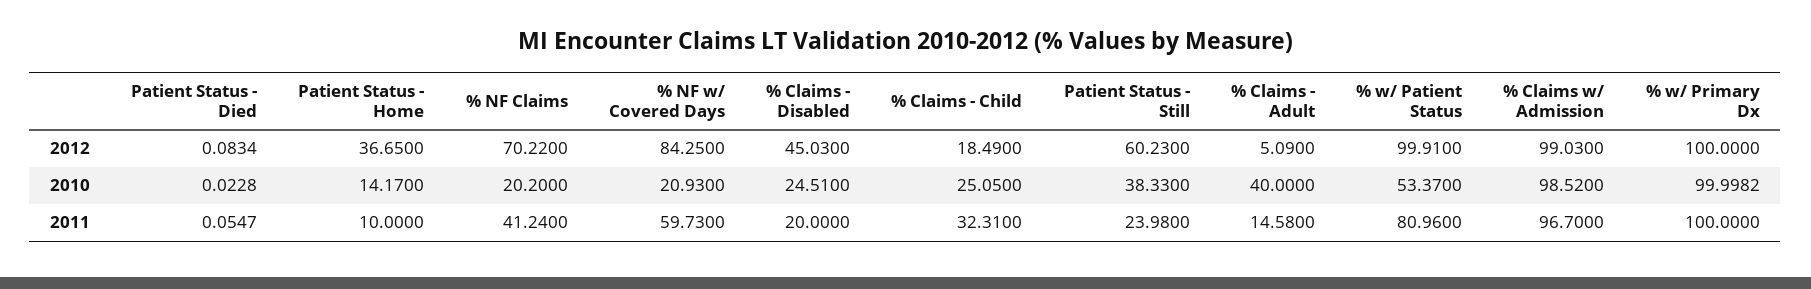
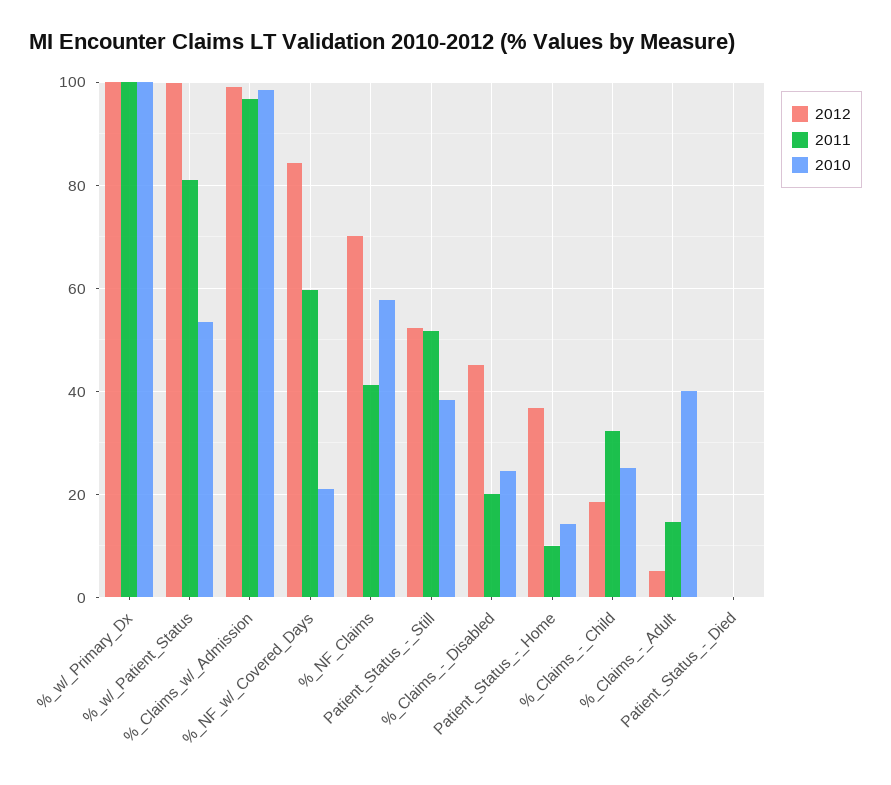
  {
    "2012": {
      "Patient Status - Died": 0.0834,
      "Patient Status - Home": 36.65,
      "% NF Claims": 70.22,
      "% NF w/ Covered Days": 84.25,
      "% Claims - Disabled": 45.03,
      "% Claims - Child": 18.49,
-     "Patient Status - Still": 60.23,
+     "Patient Status - Still": 52,
      "% Claims - Adult": 5.09,
      "% w/ Patient Status": 99.91,
      "% Claims w/ Admission": 99.03,
      "% w/ Primary Dx": 100
    },
    "2010": {
      "Patient Status - Died": 0.0228,
      "Patient Status - Home": 14.17,
-     "% NF Claims": 20.2,
+     "% NF Claims": 58,
      "% NF w/ Covered Days": 20.93,
      "% Claims - Disabled": 24.51,
      "% Claims - Child": 25.05,
      "Patient Status - Still": 38.33,
      "% Claims - Adult": 40,
      "% w/ Patient Status": 53.37,
      "% Claims w/ Admission": 98.52,
      "% w/ Primary Dx": 99.9982
    },
    "2011": {
      "Patient Status - Died": 0.0547,
      "Patient Status - Home": 10,
      "% NF Claims": 41.24,
      "% NF w/ Covered Days": 59.73,
      "% Claims - Disabled": 20,
      "% Claims - Child": 32.31,
-     "Patient Status - Still": 23.98,
+     "Patient Status - Still": 52,
      "% Claims - Adult": 14.58,
      "% w/ Patient Status": 80.96,
      "% Claims w/ Admission": 96.7,
      "% w/ Primary Dx": 100
    }
  }

